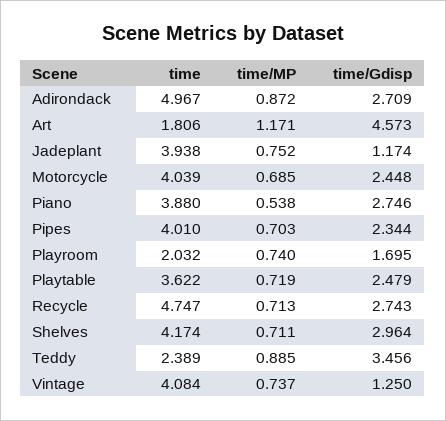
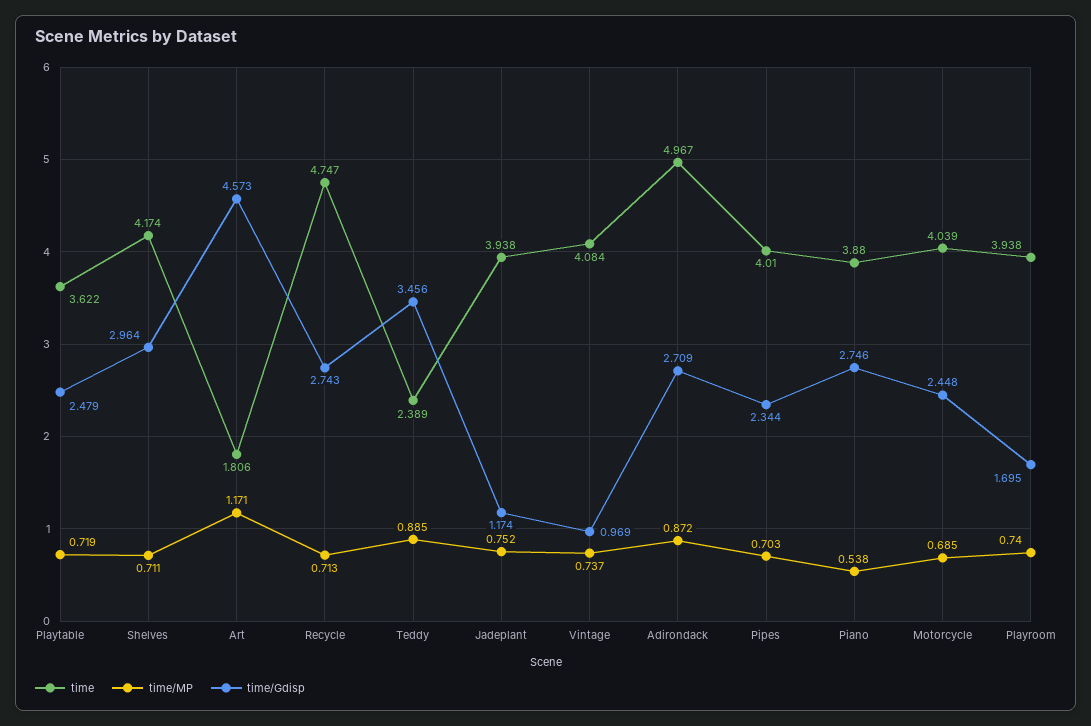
  {
    "time": {
      "Adirondack": 4.967,
      "Art": 1.806,
      "Jadeplant": 3.938,
      "Motorcycle": 4.039,
      "Piano": 3.88,
      "Pipes": 4.01,
-     "Playroom": 2.032,
+     "Playroom": 3.938,
      "Playtable": 3.622,
      "Recycle": 4.747,
      "Shelves": 4.174,
      "Teddy": 2.389,
      "Vintage": 4.084
    },
    "time/MP": {
      "Adirondack": 0.872,
      "Art": 1.171,
      "Jadeplant": 0.752,
      "Motorcycle": 0.685,
      "Piano": 0.538,
      "Pipes": 0.703,
      "Playroom": 0.74,
      "Playtable": 0.719,
      "Recycle": 0.713,
      "Shelves": 0.711,
      "Teddy": 0.885,
      "Vintage": 0.737
    },
    "time/Gdisp": {
      "Adirondack": 2.709,
      "Art": 4.573,
      "Jadeplant": 1.174,
      "Motorcycle": 2.448,
      "Piano": 2.746,
      "Pipes": 2.344,
      "Playroom": 1.695,
      "Playtable": 2.479,
      "Recycle": 2.743,
      "Shelves": 2.964,
      "Teddy": 3.456,
-     "Vintage": 1.25
+     "Vintage": 0.969
    }
  }

